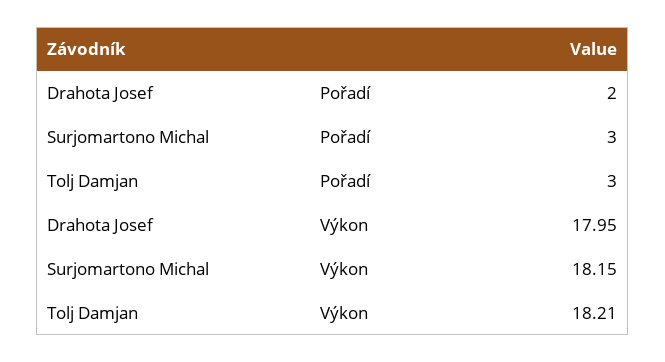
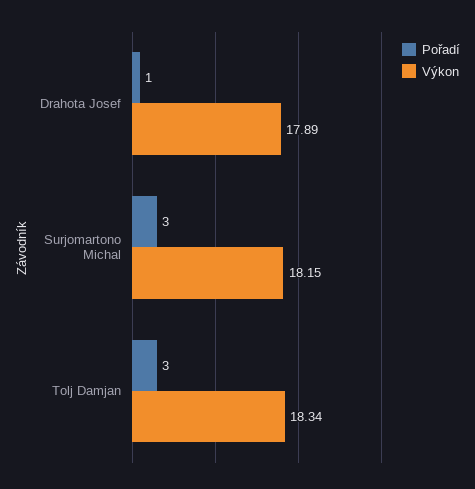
  {
    "Pořadí": {
-     "Drahota Josef": 2,
+     "Drahota Josef": 1,
      "Surjomartono Michal": 3,
      "Tolj Damjan": 3
    },
    "Výkon": {
-     "Drahota Josef": 17.95,
+     "Drahota Josef": 17.89,
      "Surjomartono Michal": 18.15,
-     "Tolj Damjan": 18.21
+     "Tolj Damjan": 18.34
    }
  }

